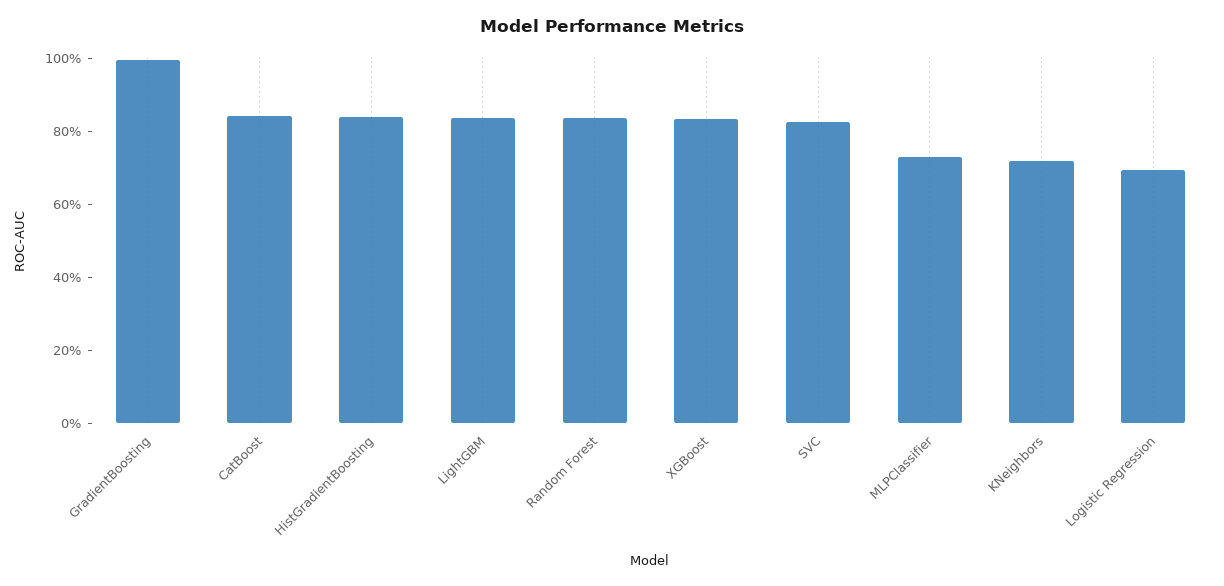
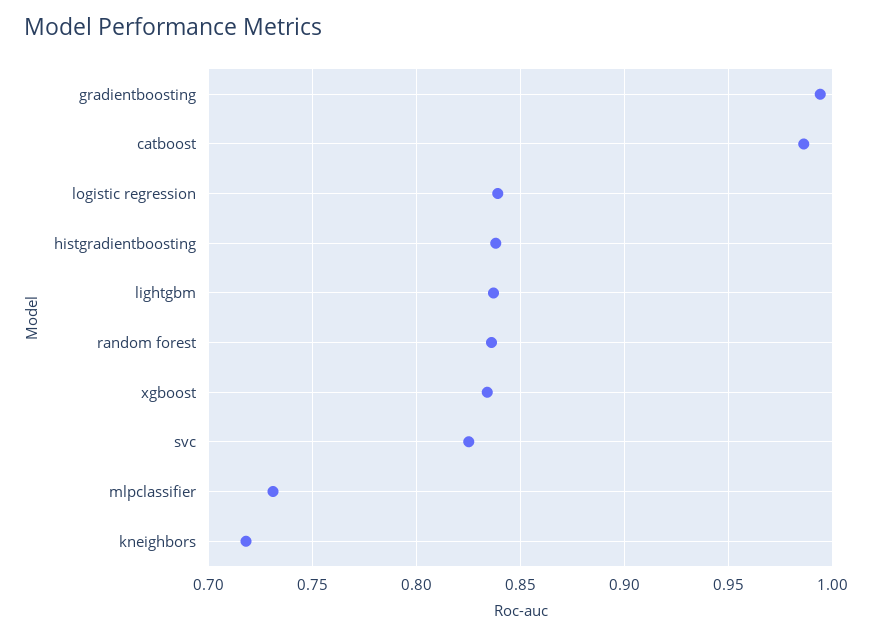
  {
    "GradientBoosting": 0.995,
-   "CatBoost": 0.85,
+   "CatBoost": 0.985,
    "HistGradientBoosting": 0.84,
    "LightGBM": 0.835,
    "Random Forest": 0.835,
    "XGBoost": 0.835,
    "SVC": 0.825,
    "MLPClassifier": 0.73,
    "KNeighbors": 0.72,
-   "Logistic Regression": 0.7
+   "Logistic Regression": 0.84
  }

